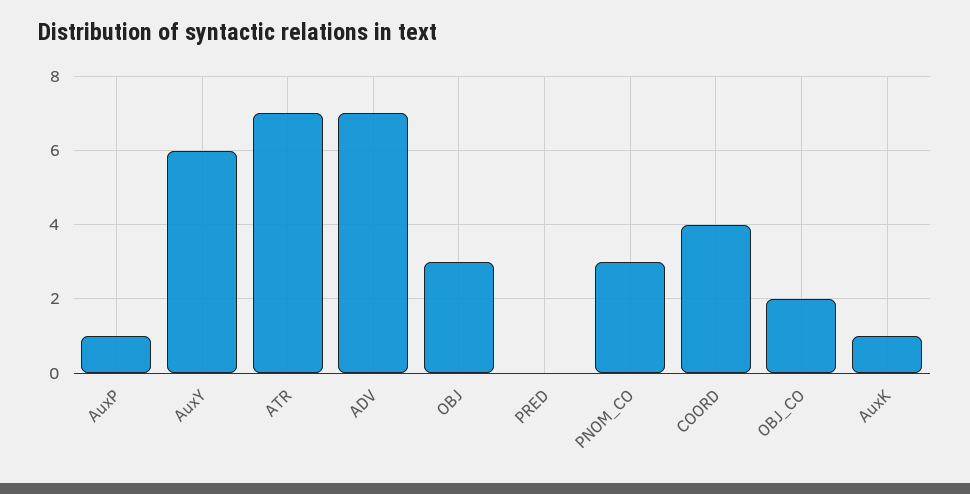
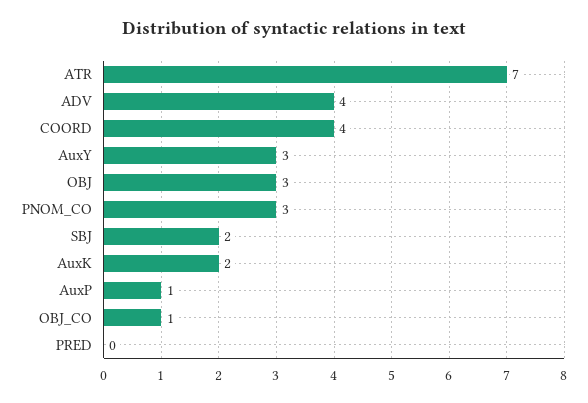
  {
    "AuxP": 1,
-   "AuxY": 6,
+   "AuxY": 3,
    "ATR": 7,
-   "ADV": 7,
+   "ADV": 4,
    "OBJ": 3,
    "PRED": 0,
    "PNOM_CO": 3,
    "COORD": 4,
-   "OBJ_CO": 2,
+   "OBJ_CO": 1,
-   "AuxK": 1
+   "AuxK": 2,
+   "SBJ": 2
  }

